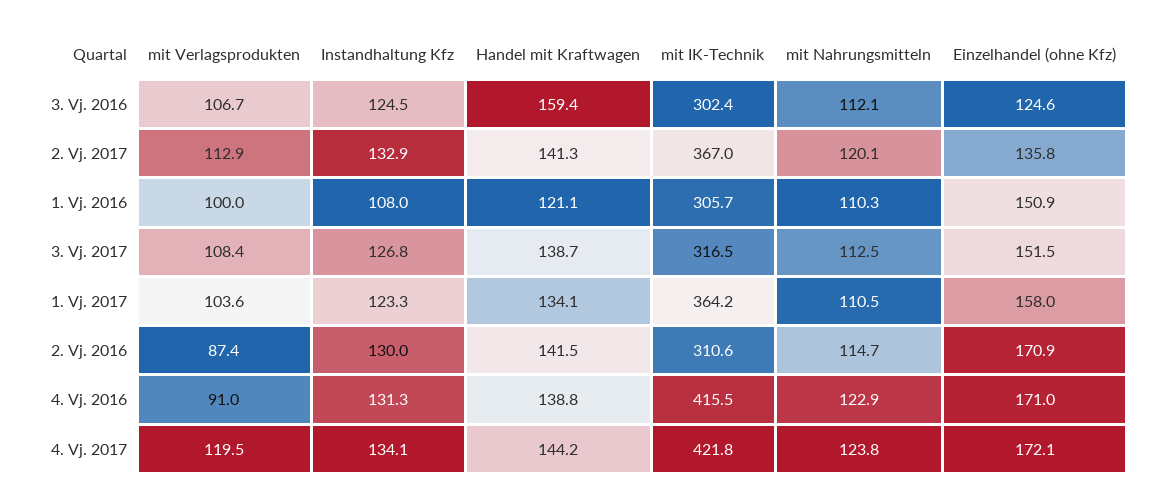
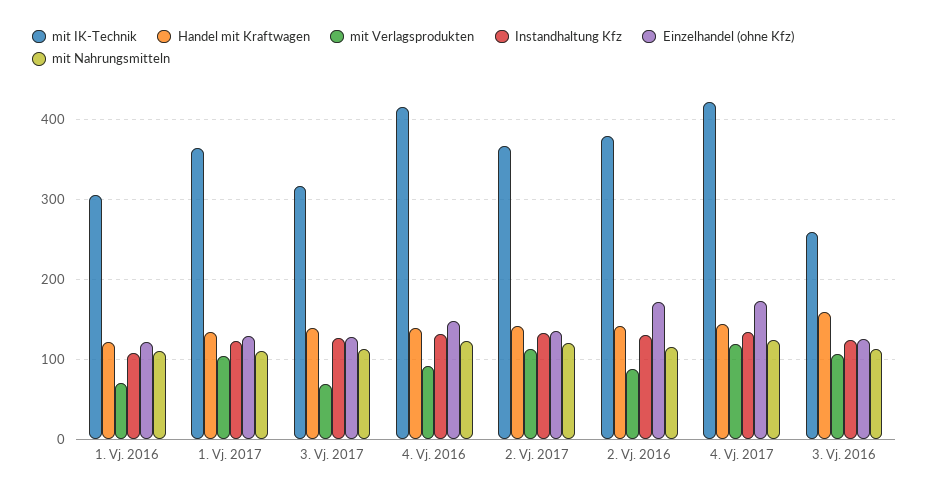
  {
    "mit Verlagsprodukten": {
      "3. Vj. 2016": 106.7,
      "2. Vj. 2017": 112.9,
-     "1. Vj. 2016": 100,
+     "1. Vj. 2016": 70,
-     "3. Vj. 2017": 108.4,
+     "3. Vj. 2017": 70,
      "1. Vj. 2017": 103.6,
      "2. Vj. 2016": 87.4,
      "4. Vj. 2016": 91,
      "4. Vj. 2017": 119.5
    },
    "Instandhaltung Kfz": {
      "3. Vj. 2016": 124.5,
      "2. Vj. 2017": 132.9,
      "1. Vj. 2016": 108,
      "3. Vj. 2017": 126.8,
      "1. Vj. 2017": 123.3,
      "2. Vj. 2016": 130,
      "4. Vj. 2016": 131.3,
      "4. Vj. 2017": 134.1
    },
    "Handel mit Kraftwagen": {
      "3. Vj. 2016": 159.4,
      "2. Vj. 2017": 141.3,
      "1. Vj. 2016": 121.1,
      "3. Vj. 2017": 138.7,
      "1. Vj. 2017": 134.1,
      "2. Vj. 2016": 141.5,
      "4. Vj. 2016": 138.8,
      "4. Vj. 2017": 144.2
    },
    "mit IK-Technik": {
-     "3. Vj. 2016": 302.4,
+     "3. Vj. 2016": 260,
      "2. Vj. 2017": 367,
      "1. Vj. 2016": 305.7,
      "3. Vj. 2017": 316.5,
      "1. Vj. 2017": 364.2,
-     "2. Vj. 2016": 310.6,
+     "2. Vj. 2016": 380,
      "4. Vj. 2016": 415.5,
      "4. Vj. 2017": 421.8
    },
    "mit Nahrungsmitteln": {
      "3. Vj. 2016": 112.1,
      "2. Vj. 2017": 120.1,
      "1. Vj. 2016": 110.3,
      "3. Vj. 2017": 112.5,
      "1. Vj. 2017": 110.5,
      "2. Vj. 2016": 114.7,
      "4. Vj. 2016": 122.9,
      "4. Vj. 2017": 123.8
    },
    "Einzelhandel (ohne Kfz)": {
      "3. Vj. 2016": 124.6,
      "2. Vj. 2017": 135.8,
-     "1. Vj. 2016": 150.9,
+     "1. Vj. 2016": 120,
-     "3. Vj. 2017": 151.5,
+     "3. Vj. 2017": 130,
-     "1. Vj. 2017": 158,
+     "1. Vj. 2017": 130,
      "2. Vj. 2016": 170.9,
-     "4. Vj. 2016": 171,
+     "4. Vj. 2016": 150,
      "4. Vj. 2017": 172.1
    }
  }

